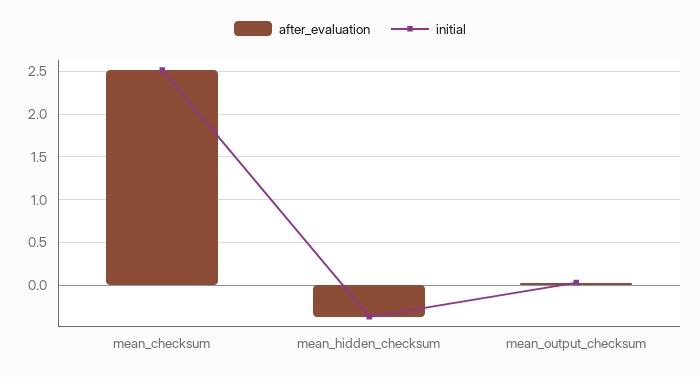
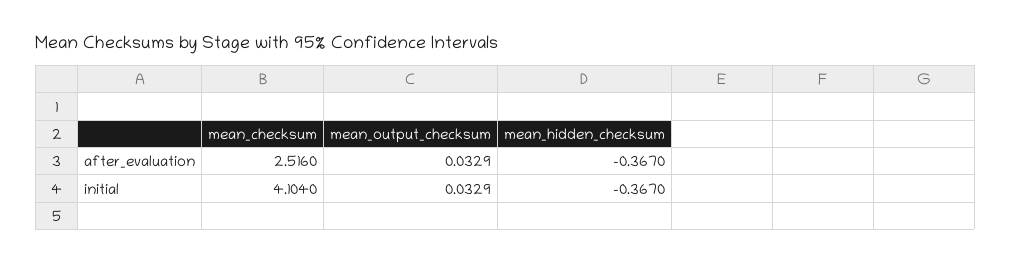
  {
    "after_evaluation": {
      "mean_checksum": 2.516,
      "mean_hidden_checksum": -0.367,
      "mean_output_checksum": 0.0329
    },
    "initial": {
-     "mean_checksum": 2.5,
+     "mean_checksum": 4.104,
      "mean_hidden_checksum": -0.367,
      "mean_output_checksum": 0.0329
    }
  }

